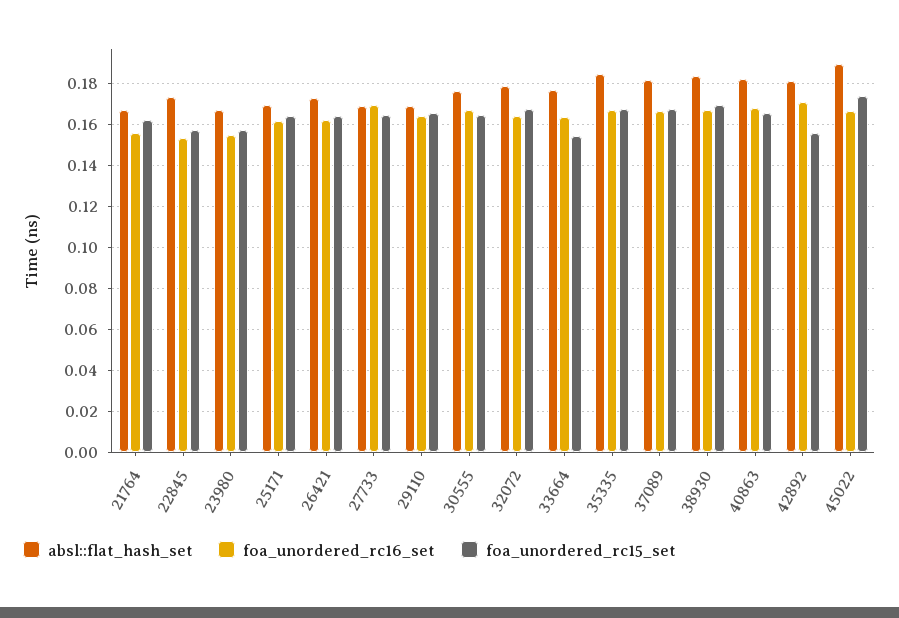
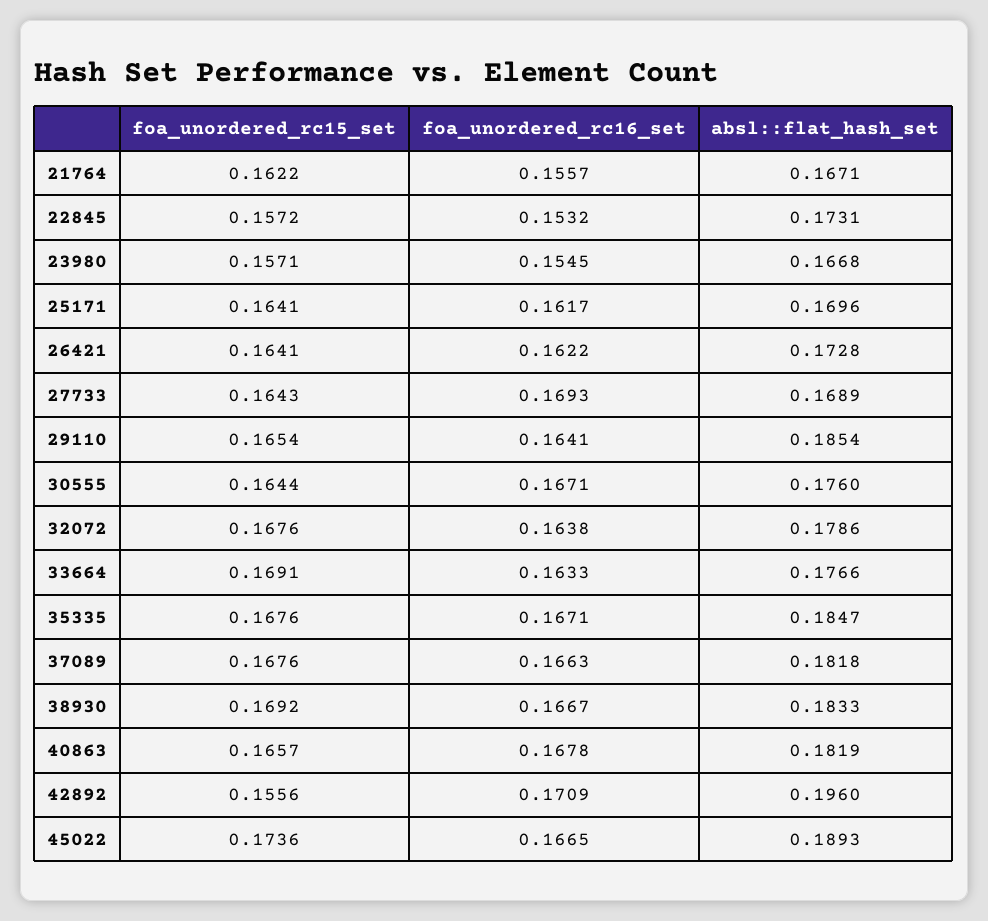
  {
    "absl::flat_hash_set": {
      "21764": 0.1671,
      "22845": 0.1731,
      "23980": 0.1668,
      "25171": 0.1696,
      "26421": 0.1728,
      "27733": 0.1689,
-     "29110": 0.17,
+     "29110": 0.1854,
      "30555": 0.176,
      "32072": 0.1786,
      "33664": 0.1766,
      "35335": 0.1847,
      "37089": 0.1818,
      "38930": 0.1833,
      "40863": 0.1819,
-     "42892": 0.18,
+     "42892": 0.196,
      "45022": 0.1893
    },
    "foa_unordered_rc16_set": {
      "21764": 0.1557,
      "22845": 0.1532,
      "23980": 0.1545,
      "25171": 0.1617,
      "26421": 0.1622,
      "27733": 0.1693,
      "29110": 0.1641,
      "30555": 0.1671,
      "32072": 0.1638,
      "33664": 0.1633,
      "35335": 0.1671,
      "37089": 0.1663,
      "38930": 0.1667,
      "40863": 0.1678,
      "42892": 0.1709,
      "45022": 0.1665
    },
    "foa_unordered_rc15_set": {
      "21764": 0.1622,
      "22845": 0.1572,
      "23980": 0.1571,
      "25171": 0.1641,
      "26421": 0.1641,
      "27733": 0.1643,
      "29110": 0.1654,
      "30555": 0.1644,
      "32072": 0.1676,
-     "33664": 0.155,
+     "33664": 0.1691,
      "35335": 0.1676,
      "37089": 0.1676,
      "38930": 0.1692,
      "40863": 0.1657,
      "42892": 0.1556,
      "45022": 0.1736
    }
  }

